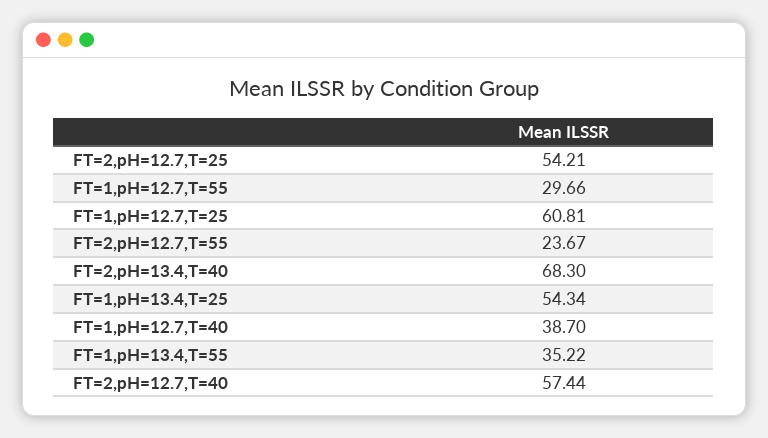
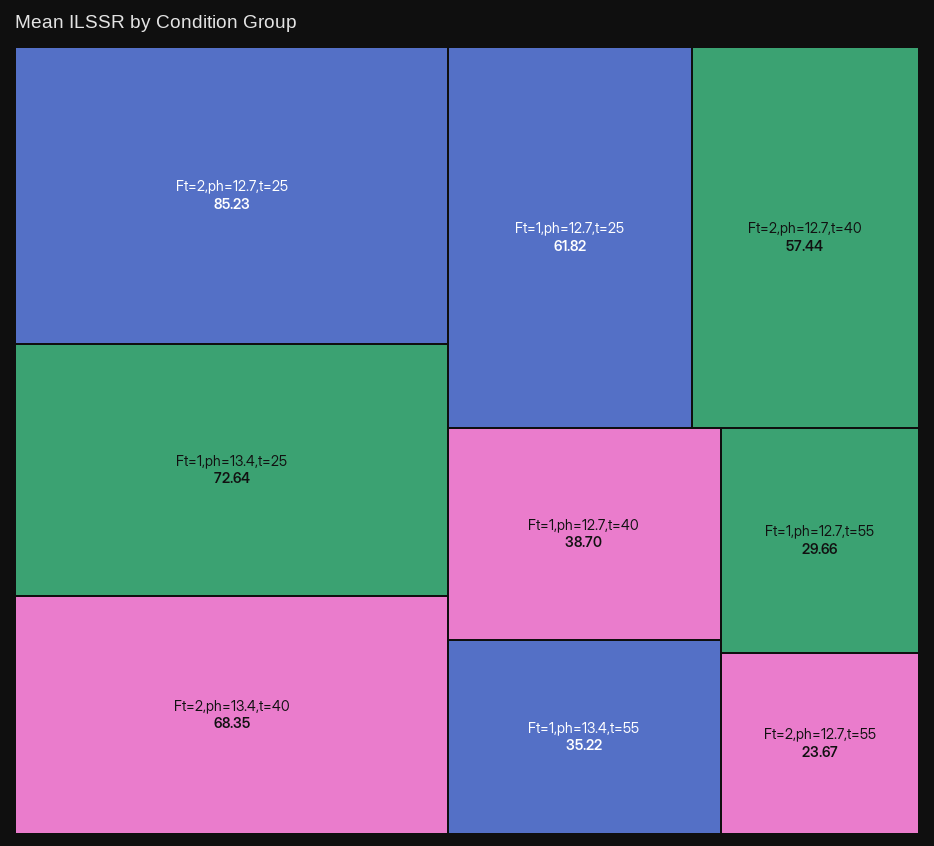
  {
-   "FT=2,pH=12.7,T=25": 54.21,
+   "FT=2,pH=12.7,T=25": 85.23,
    "FT=1,pH=12.7,T=55": 29.66,
-   "FT=1,pH=12.7,T=25": 60.81,
+   "FT=1,pH=12.7,T=25": 61.82,
    "FT=2,pH=12.7,T=55": 23.67,
-   "FT=2,pH=13.4,T=40": 68.3,
+   "FT=2,pH=13.4,T=40": 68.35,
-   "FT=1,pH=13.4,T=25": 54.34,
+   "FT=1,pH=13.4,T=25": 72.64,
    "FT=1,pH=12.7,T=40": 38.7,
    "FT=1,pH=13.4,T=55": 35.22,
    "FT=2,pH=12.7,T=40": 57.44
  }

